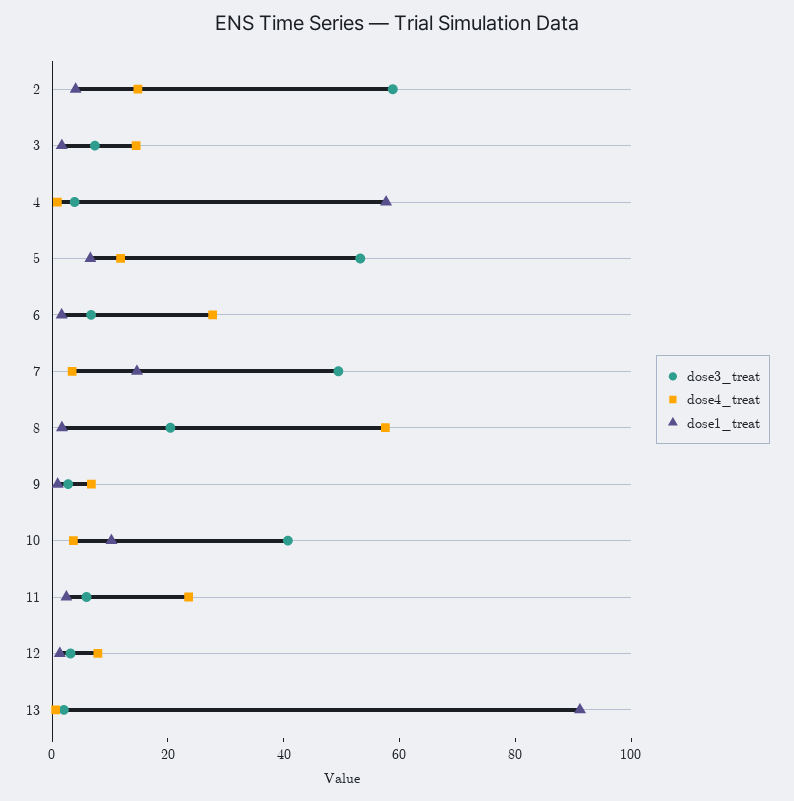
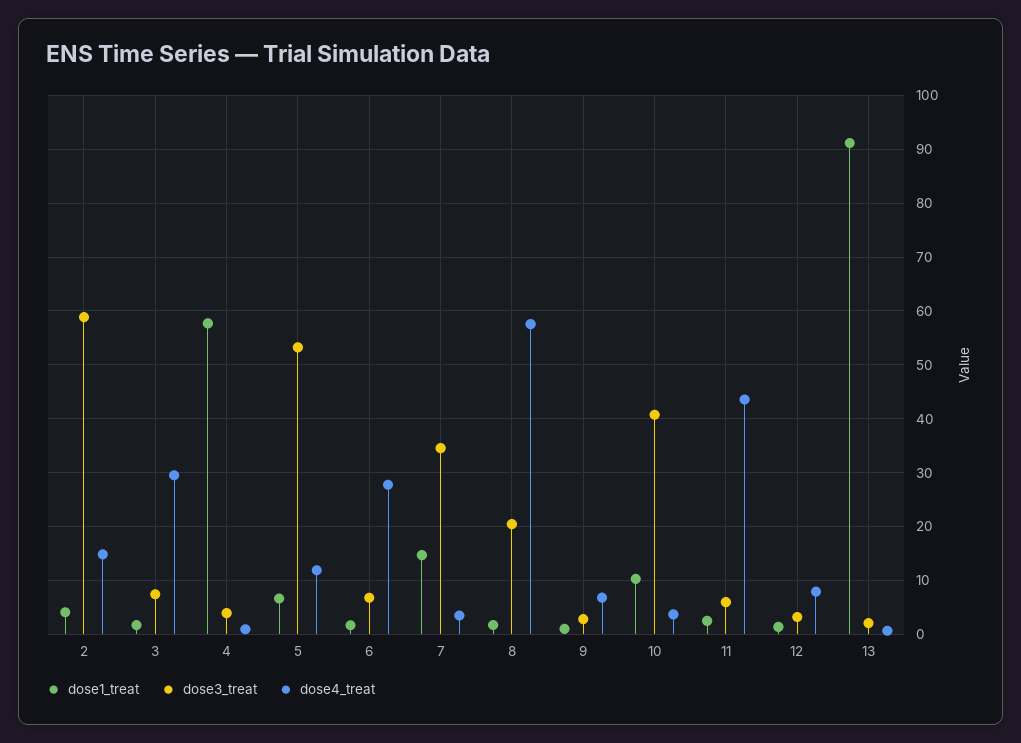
  {
    "dose3_treat": {
      "2": 58,
      "3": 8,
      "4": 4,
      "5": 54,
      "6": 6,
-     "7": 50,
+     "7": 34,
      "8": 20,
      "9": 2,
      "10": 40,
      "11": 6,
      "12": 4,
      "13": 2
    },
    "dose4_treat": {
      "2": 14,
-     "3": 15,
+     "3": 30,
      "4": 0,
      "5": 12,
      "6": 28,
      "7": 4,
      "8": 58,
      "9": 6,
      "10": 4,
-     "11": 25,
+     "11": 44,
      "12": 8,
      "13": 0
    },
    "dose1_treat": {
      "2": 4,
      "3": 2,
      "4": 58,
      "5": 6,
      "6": 2,
      "7": 14,
      "8": 2,
      "9": 0,
      "10": 10,
      "11": 2,
      "12": 2,
      "13": 92
    }
  }

